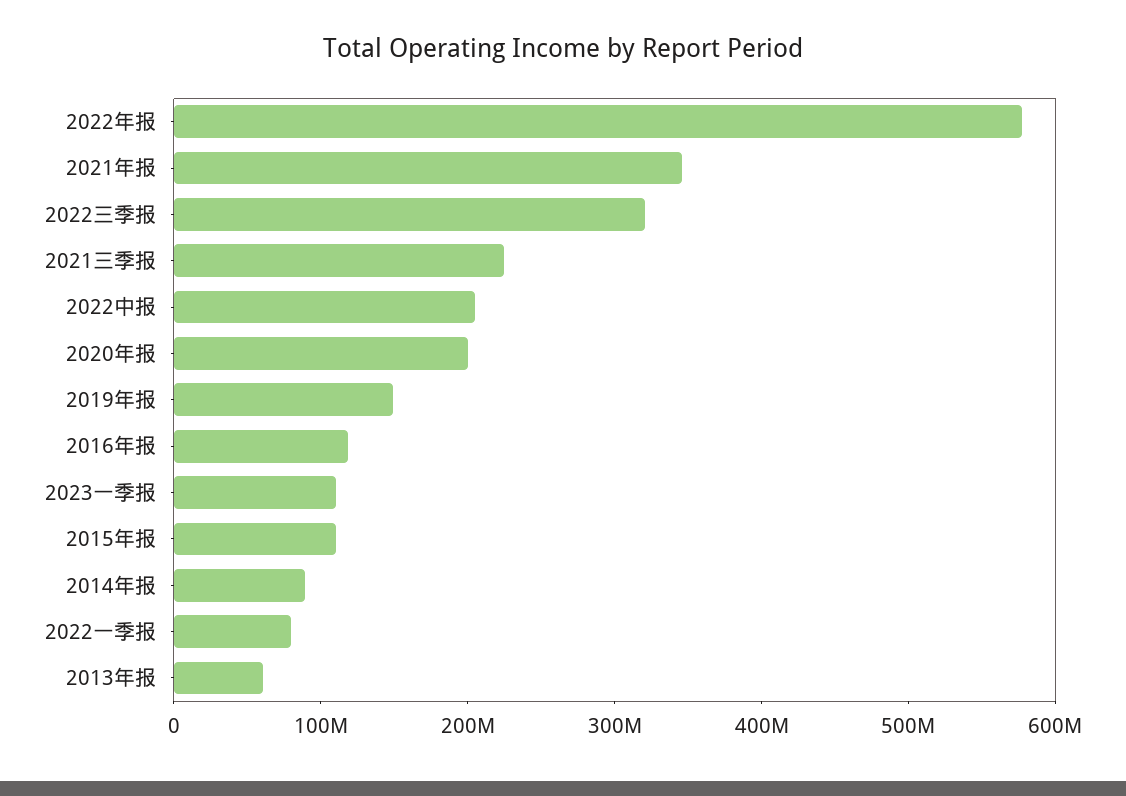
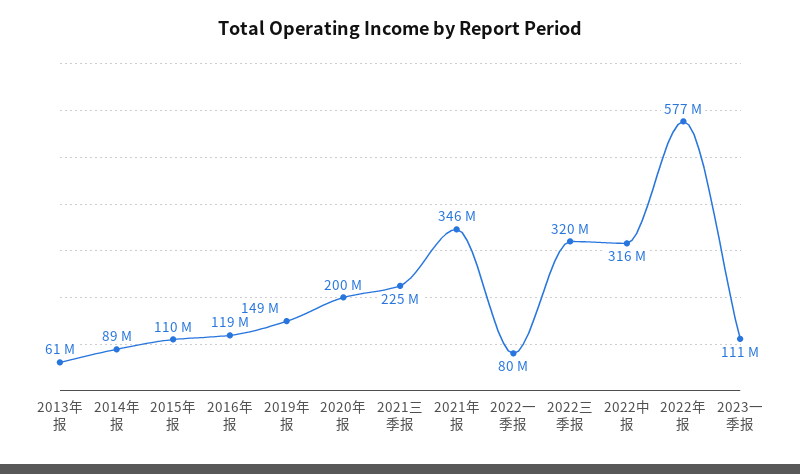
  {
    "2022年报": 577000000,
    "2021年报": 346000000,
    "2022三季报": 320000000,
    "2021三季报": 225000000,
-   "2022中报": 200000000,
+   "2022中报": 316000000,
    "2020年报": 200000000,
    "2019年报": 149000000,
    "2016年报": 119000000,
    "2023一季报": 111000000,
    "2015年报": 110000000,
    "2014年报": 89000000,
    "2022一季报": 80000000,
    "2013年报": 61000000
  }

